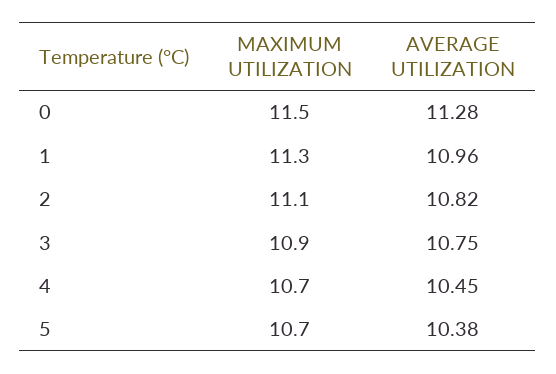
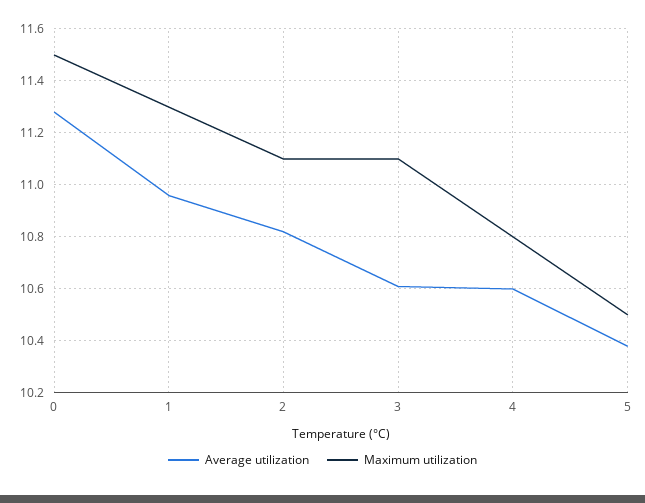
  {
    "MAXIMUM UTILIZATION": {
      "0": 11.5,
      "1": 11.3,
      "2": 11.1,
-     "3": 10.9,
+     "3": 11.1,
-     "4": 10.7,
+     "4": 10.8,
-     "5": 10.7
+     "5": 10.5
    },
    "AVERAGE UTILIZATION": {
      "0": 11.28,
      "1": 10.96,
      "2": 10.82,
-     "3": 10.75,
+     "3": 10.6,
-     "4": 10.45,
+     "4": 10.6,
      "5": 10.38
    }
  }

